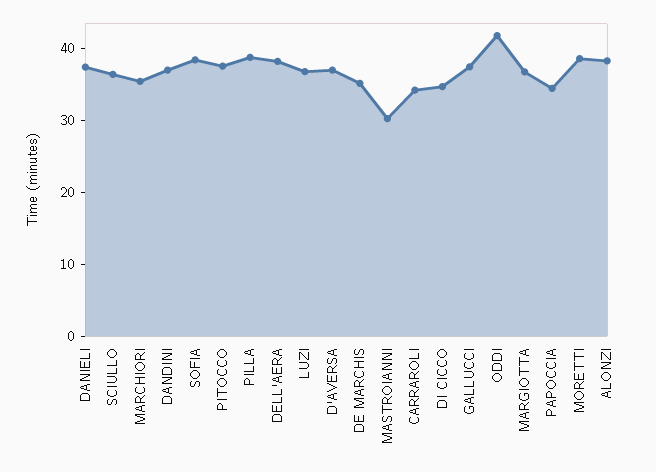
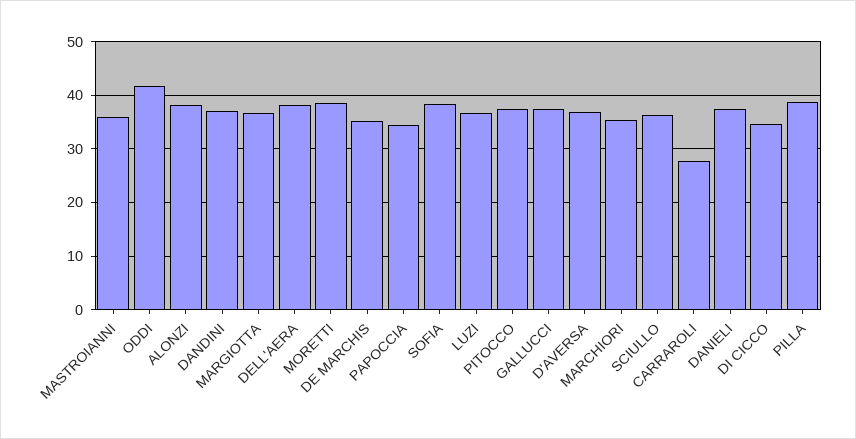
  {
    "DANIELI": 38,
    "SCIULLO": 36,
    "MARCHIORI": 36,
    "DANDINI": 38,
    "SOFIA": 38,
    "PITOCCO": 38,
    "PILLA": 38,
    "DELL'AERA": 38,
    "LUZI": 36,
    "D'AVERSA": 36,
    "DE MARCHIS": 36,
-   "MASTROIANNI": 30,
+   "MASTROIANNI": 36,
-   "CARRAROLI": 34,
+   "CARRAROLI": 28,
    "DI CICCO": 34,
    "GALLUCCI": 38,
    "ODDI": 42,
    "MARGIOTTA": 36,
    "PAPOCCIA": 34,
    "MORETTI": 38,
    "ALONZI": 38
  }

